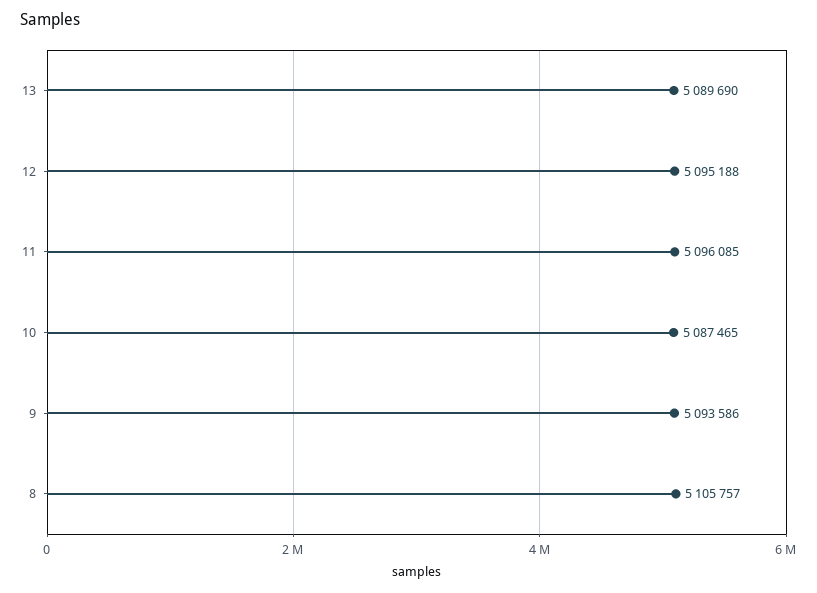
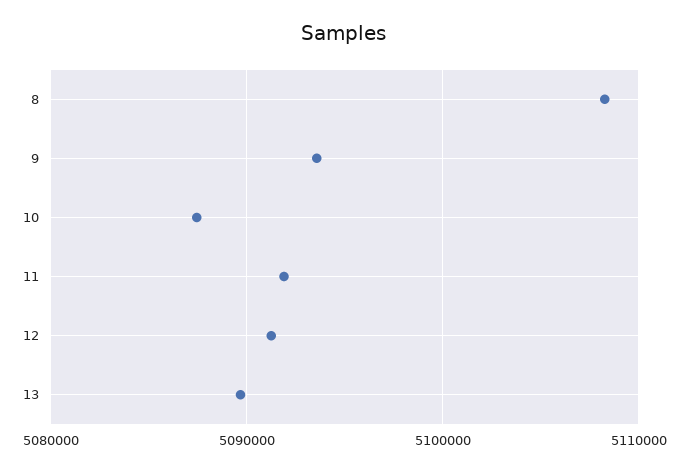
  {
    "13": 5089690,
-   "12": 5095188,
+   "12": 5091000,
-   "11": 5096085,
+   "11": 5092000,
    "10": 5087465,
    "9": 5093586,
-   "8": 5105757
+   "8": 5108000
  }

